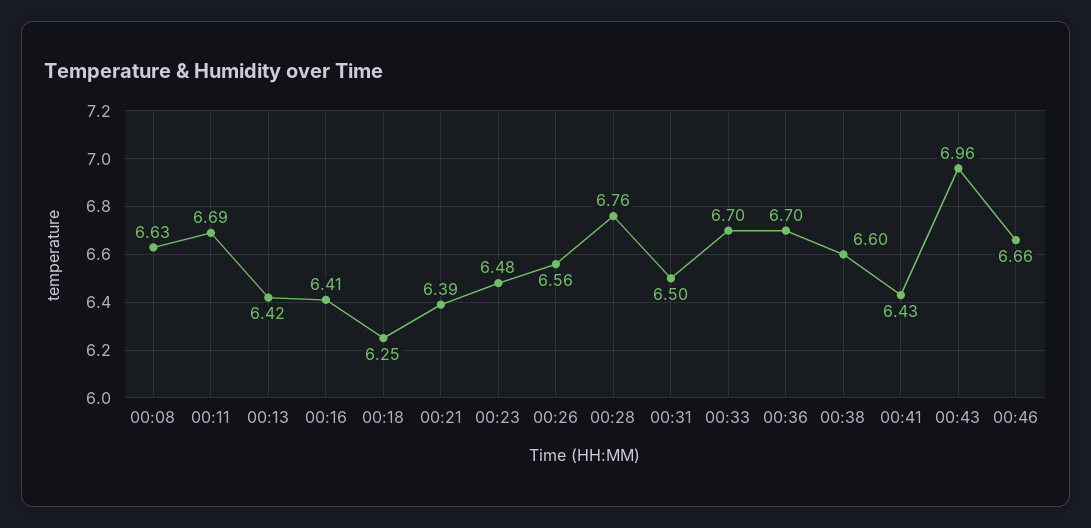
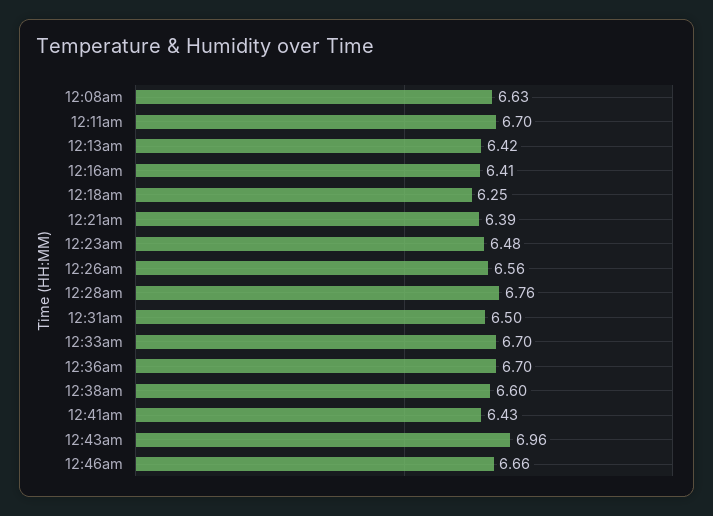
  {
    "00:08": 6.63,
-   "00:11": 6.69,
+   "00:11": 6.7,
    "00:13": 6.42,
    "00:16": 6.41,
    "00:18": 6.25,
    "00:21": 6.39,
    "00:23": 6.48,
    "00:26": 6.56,
    "00:28": 6.76,
    "00:31": 6.5,
    "00:33": 6.7,
    "00:36": 6.7,
    "00:38": 6.6,
    "00:41": 6.43,
    "00:43": 6.96,
    "00:46": 6.66
  }

